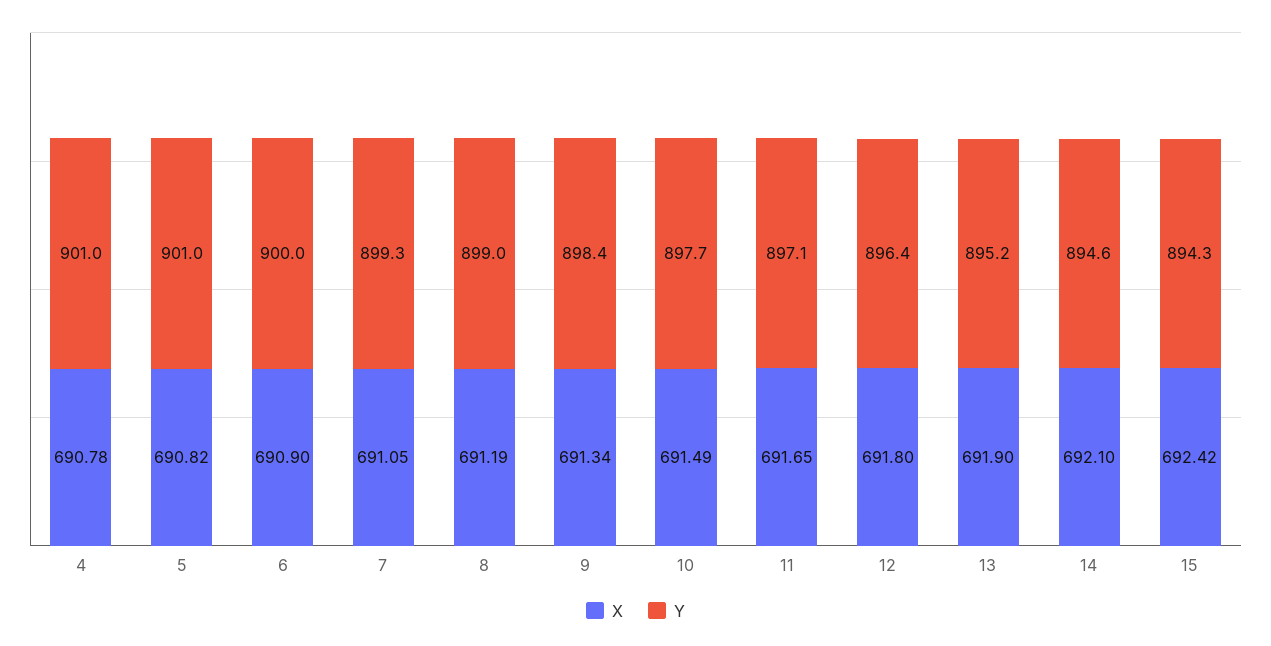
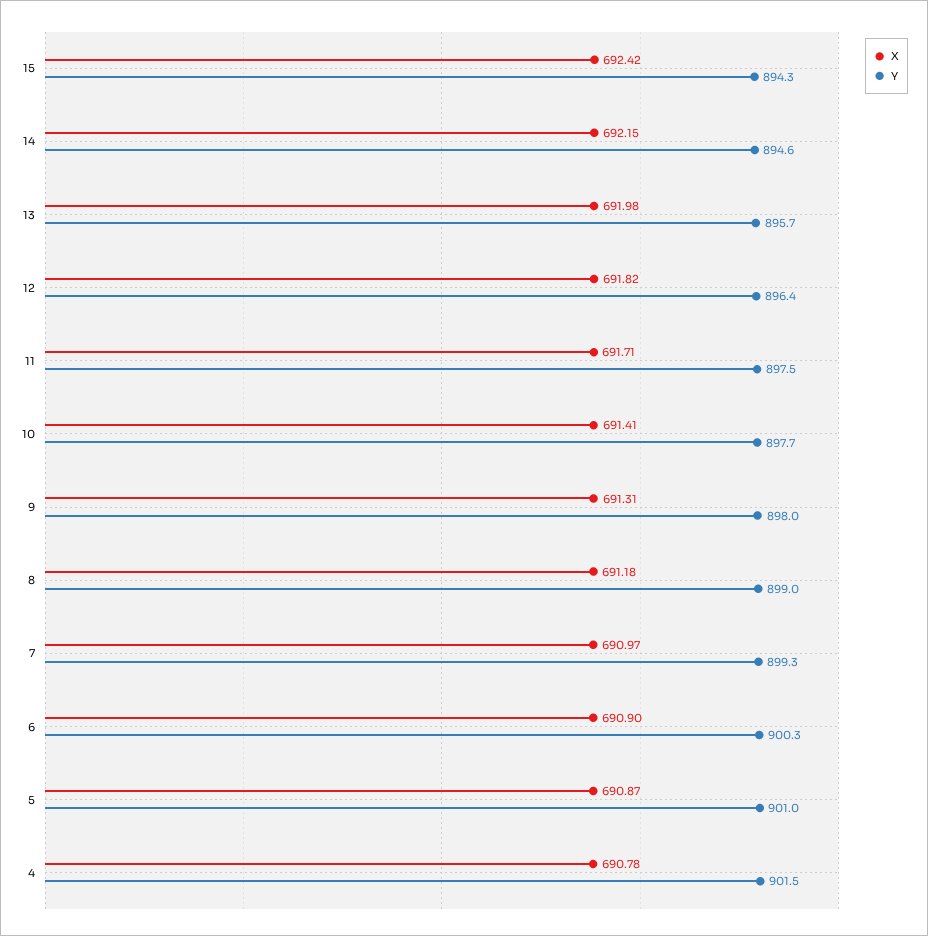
  {
    "X": {
      "4": 690.78,
-     "5": 690.82,
+     "5": 690.87,
      "6": 690.9,
-     "7": 691.05,
+     "7": 690.97,
-     "8": 691.19,
+     "8": 691.18,
-     "9": 691.34,
+     "9": 691.31,
-     "10": 691.49,
+     "10": 691.41,
-     "11": 691.65,
+     "11": 691.71,
-     "12": 691.8,
+     "12": 691.82,
-     "13": 691.9,
+     "13": 691.98,
-     "14": 692.1,
+     "14": 692.15,
      "15": 692.42
    },
    "Y": {
-     "4": 901,
+     "4": 901.5,
      "5": 901,
-     "6": 900,
+     "6": 900.3,
      "7": 899.3,
      "8": 899,
-     "9": 898.4,
+     "9": 898,
      "10": 897.7,
-     "11": 897.1,
+     "11": 897.5,
      "12": 896.4,
-     "13": 895.2,
+     "13": 895.7,
      "14": 894.6,
      "15": 894.3
    }
  }

